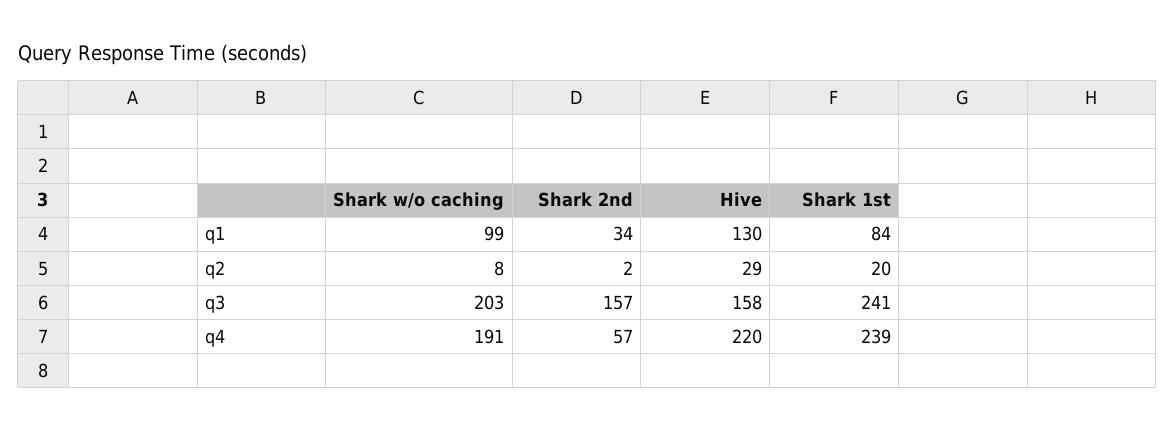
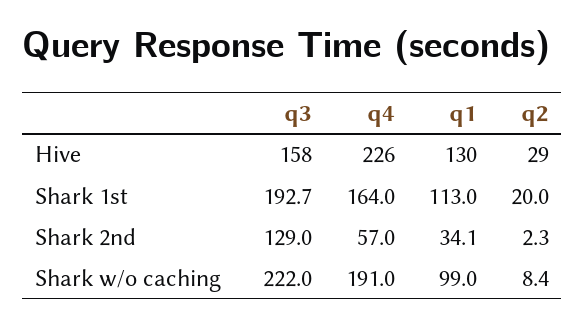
  {
    "Shark w/o caching": {
      "q1": 99,
      "q2": 8.4,
-     "q3": 203,
+     "q3": 222,
      "q4": 191
    },
    "Shark 2nd": {
      "q1": 34.1,
      "q2": 2.3,
-     "q3": 157,
+     "q3": 129,
      "q4": 57
    },
    "Hive": {
      "q1": 130,
      "q2": 29,
      "q3": 158,
-     "q4": 220
+     "q4": 226
    },
    "Shark 1st": {
-     "q1": 84,
+     "q1": 113,
      "q2": 20,
-     "q3": 241,
+     "q3": 192.7,
-     "q4": 239
+     "q4": 164
    }
  }

